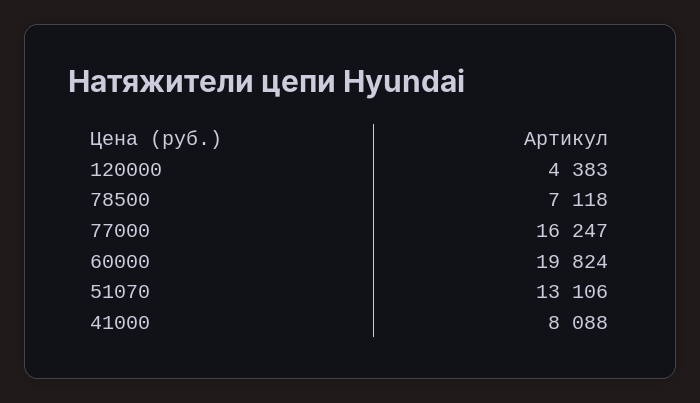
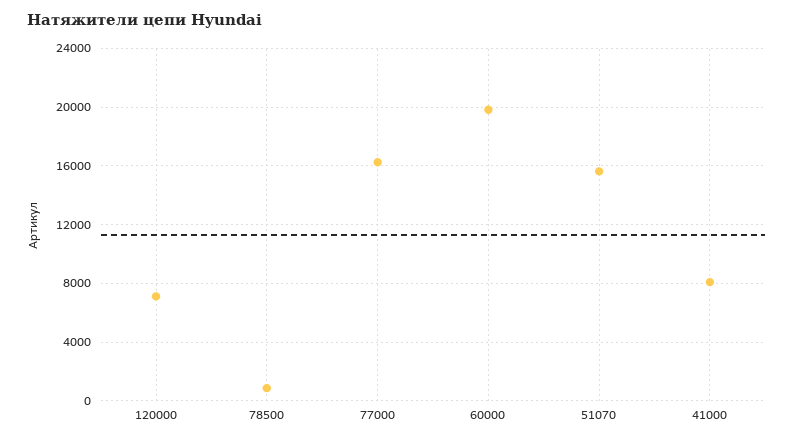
  {
-   "120000": 4383,
+   "120000": 7000,
-   "78500": 7118,
+   "78500": 1000,
    "77000": 16247,
    "60000": 19824,
-   "51070": 13106,
+   "51070": 15500,
    "41000": 8088
  }

